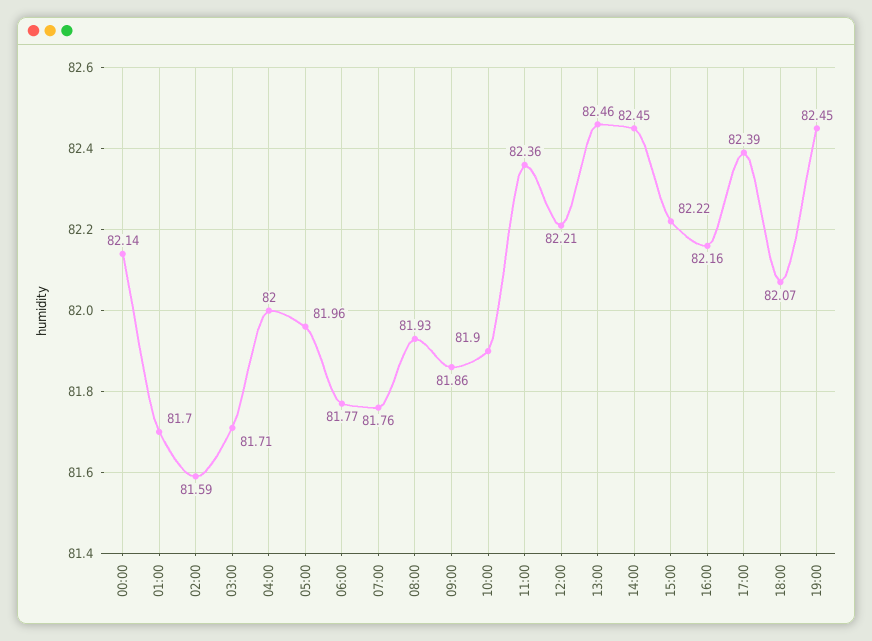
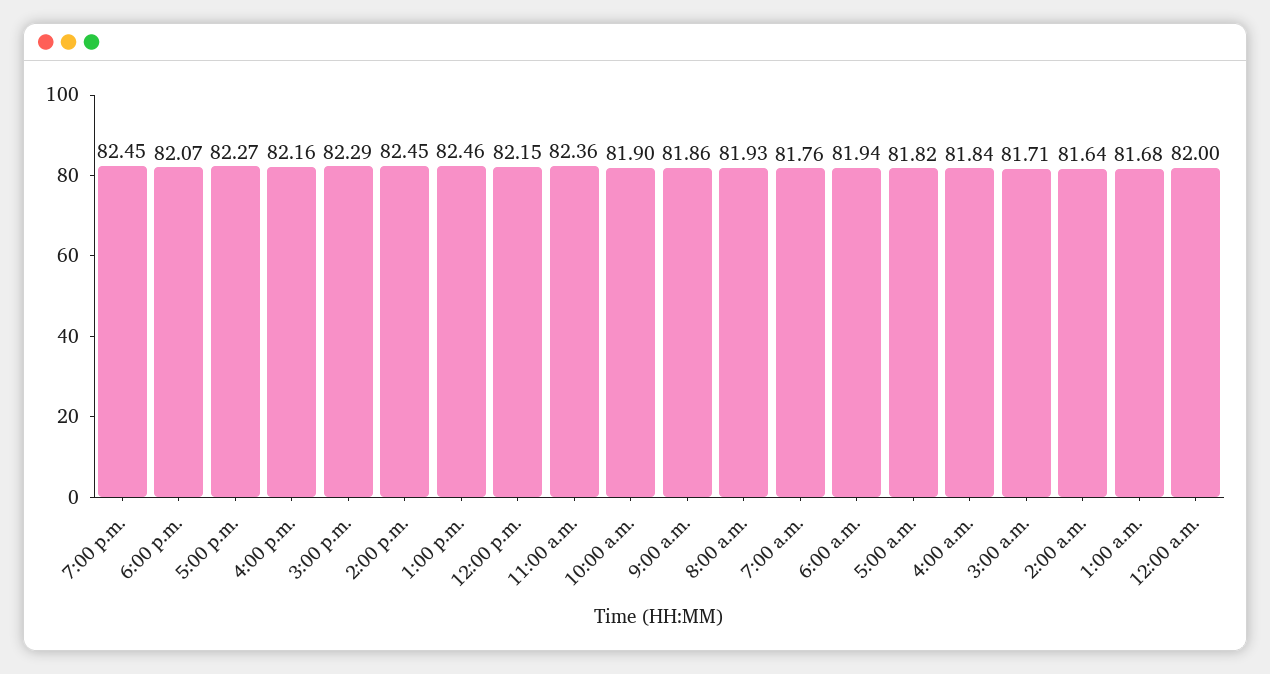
  {
-   "00:00": 82.14,
+   "00:00": 82,
-   "01:00": 81.7,
+   "01:00": 81.68,
-   "02:00": 81.59,
+   "02:00": 81.64,
    "03:00": 81.71,
-   "04:00": 82,
+   "04:00": 81.84,
-   "05:00": 81.96,
+   "05:00": 81.82,
-   "06:00": 81.77,
+   "06:00": 81.94,
    "07:00": 81.76,
    "08:00": 81.93,
    "09:00": 81.86,
    "10:00": 81.9,
    "11:00": 82.36,
-   "12:00": 82.21,
+   "12:00": 82.15,
    "13:00": 82.46,
    "14:00": 82.45,
-   "15:00": 82.22,
+   "15:00": 82.29,
    "16:00": 82.16,
-   "17:00": 82.39,
+   "17:00": 82.27,
    "18:00": 82.07,
    "19:00": 82.45
  }

